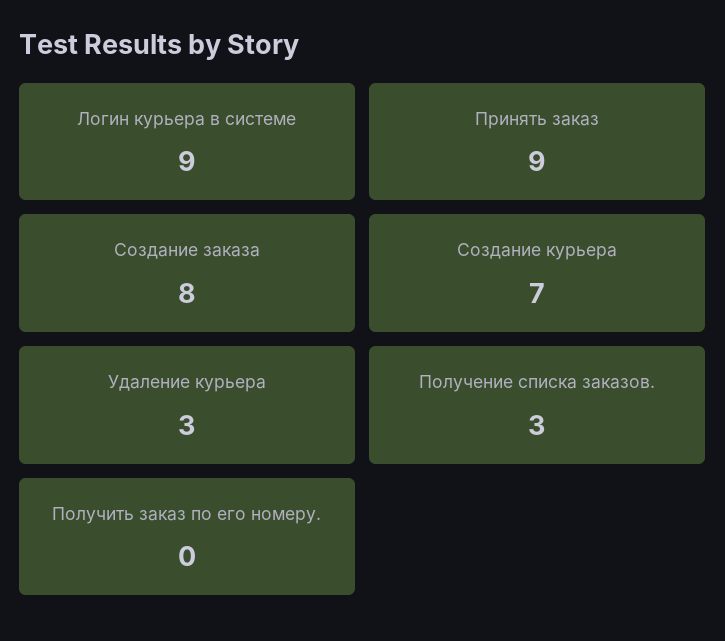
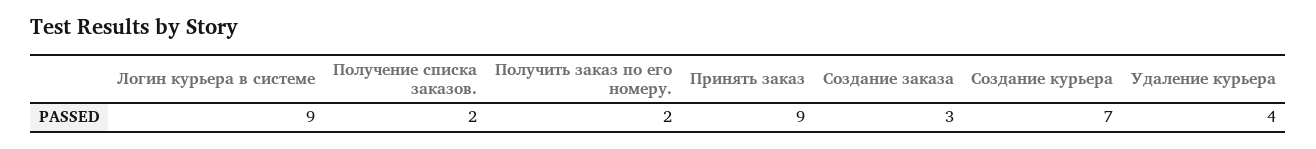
  {
    "Логин курьера в системе": 9,
    "Принять заказ": 9,
-   "Создание заказа": 8,
+   "Создание заказа": 3,
    "Создание курьера": 7,
-   "Удаление курьера": 3,
+   "Удаление курьера": 4,
-   "Получение списка заказов.": 3,
+   "Получение списка заказов.": 2,
-   "Получить заказ по его номеру.": 0
+   "Получить заказ по его номеру.": 2
  }

